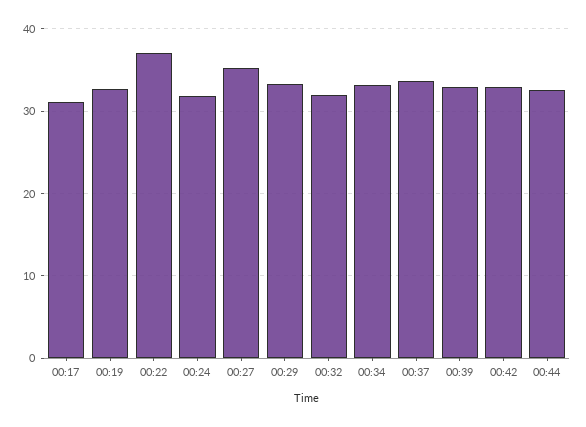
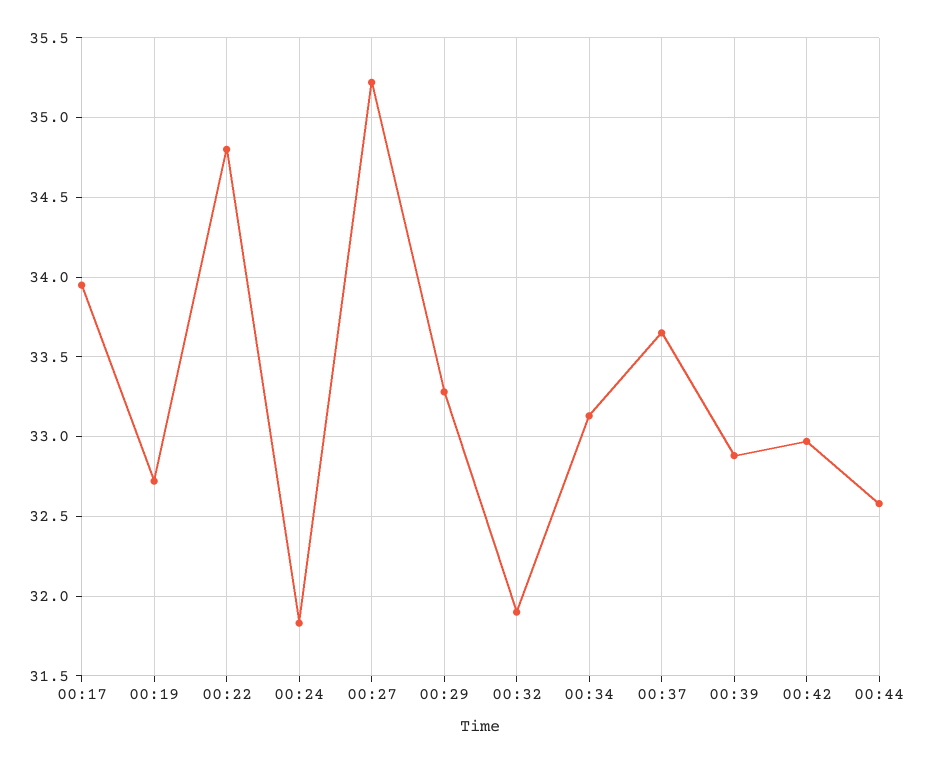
  {
-   "00:17": 31,
+   "00:17": 33.95,
    "00:19": 32.7,
-   "00:22": 37,
+   "00:22": 34.8,
    "00:24": 31.85,
    "00:27": 35.2,
    "00:29": 33.3,
    "00:32": 31.9,
    "00:34": 33.15,
    "00:37": 33.65,
    "00:39": 32.9,
    "00:42": 32.95,
    "00:44": 32.6
  }

